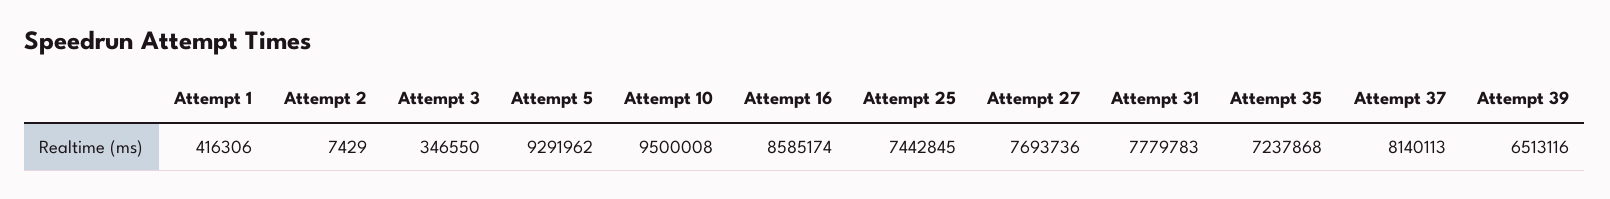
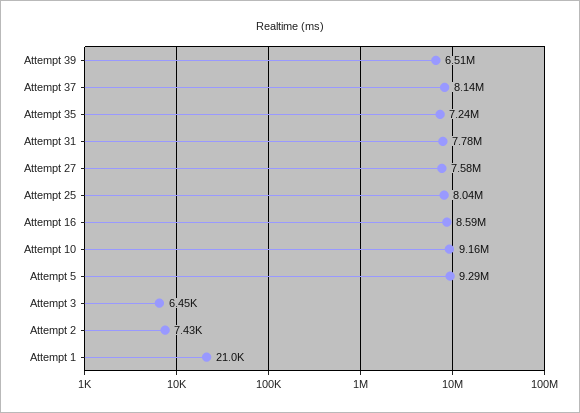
  {
-   "Attempt 1": 416306,
+   "Attempt 1": 21000,
    "Attempt 2": 7429,
-   "Attempt 3": 346550,
+   "Attempt 3": 6450,
    "Attempt 5": 9291962,
-   "Attempt 10": 9500008,
+   "Attempt 10": 9160000,
    "Attempt 16": 8585174,
-   "Attempt 25": 7442845,
+   "Attempt 25": 8040000,
-   "Attempt 27": 7693736,
+   "Attempt 27": 7580000,
    "Attempt 31": 7779783,
    "Attempt 35": 7237868,
    "Attempt 37": 8140113,
    "Attempt 39": 6513116
  }

